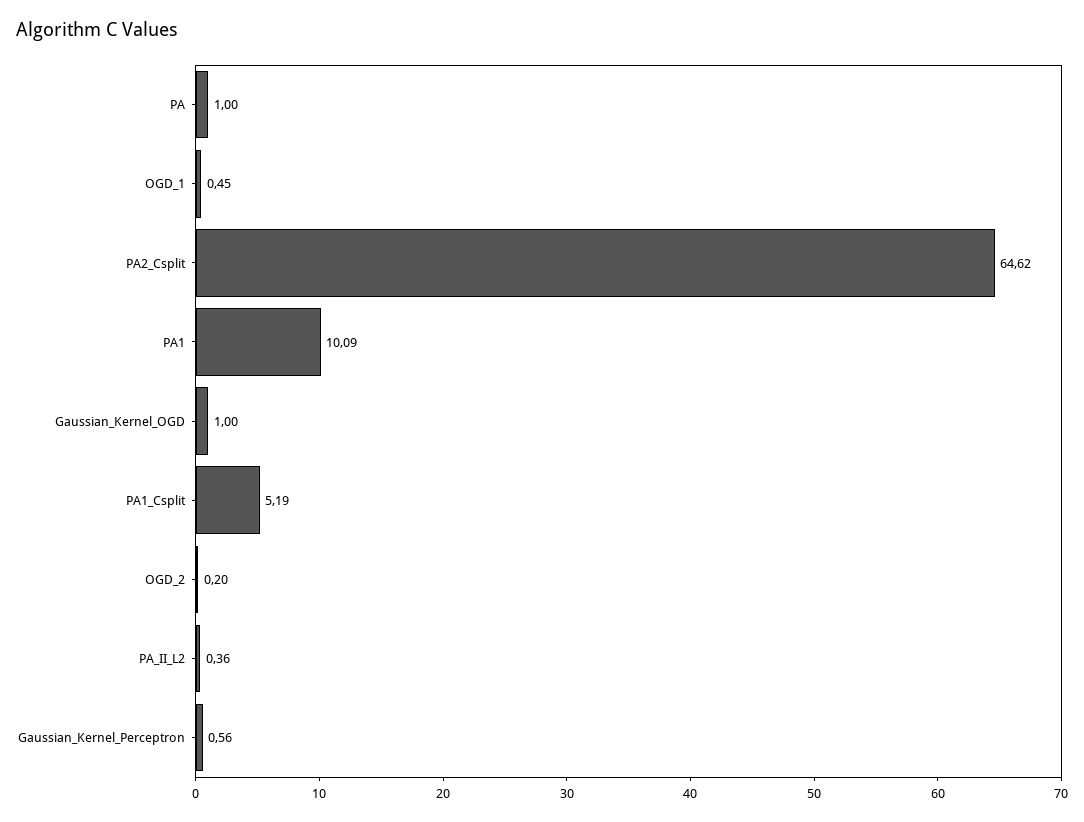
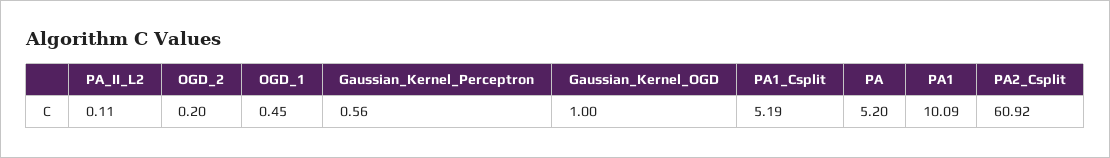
  {
-   "PA": 1,
+   "PA": 5.2,
    "OGD_1": 0.45,
-   "PA2_Csplit": 64.62,
+   "PA2_Csplit": 60.92,
    "PA1": 10.09,
    "Gaussian_Kernel_OGD": 1,
    "PA1_Csplit": 5.19,
    "OGD_2": 0.2,
-   "PA_II_L2": 0.36,
+   "PA_II_L2": 0.11,
    "Gaussian_Kernel_Perceptron": 0.56
  }

